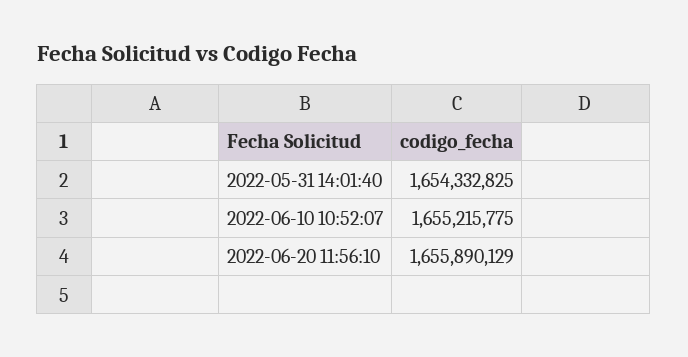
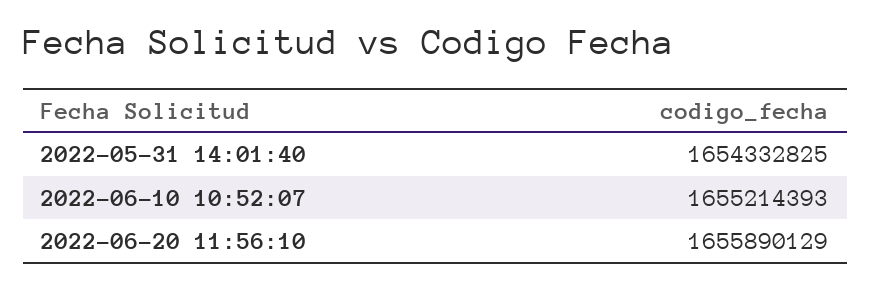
  {
    "2022-05-31 14:01:40": 1654332825,
-   "2022-06-10 10:52:07": 1655215775,
+   "2022-06-10 10:52:07": 1655214393,
    "2022-06-20 11:56:10": 1655890129
  }

